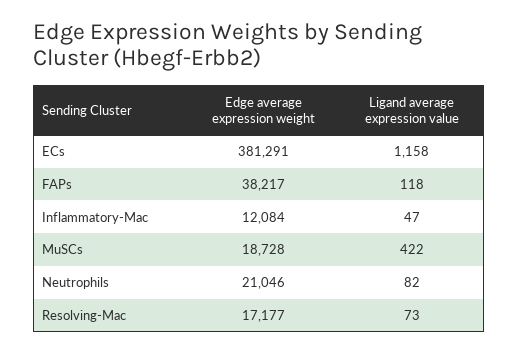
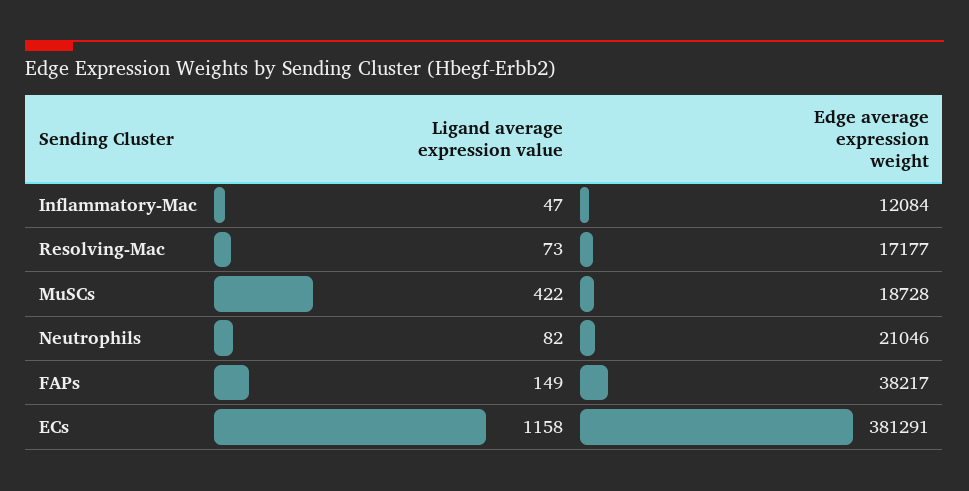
  {
    "Edge average expression weight": {
      "ECs": 381291,
      "FAPs": 38217,
      "Inflammatory-Mac": 12084,
      "MuSCs": 18728,
      "Neutrophils": 21046,
      "Resolving-Mac": 17177
    },
    "Ligand average expression value": {
      "ECs": 1158,
-     "FAPs": 118,
+     "FAPs": 149,
      "Inflammatory-Mac": 47,
      "MuSCs": 422,
      "Neutrophils": 82,
      "Resolving-Mac": 73
    }
  }

